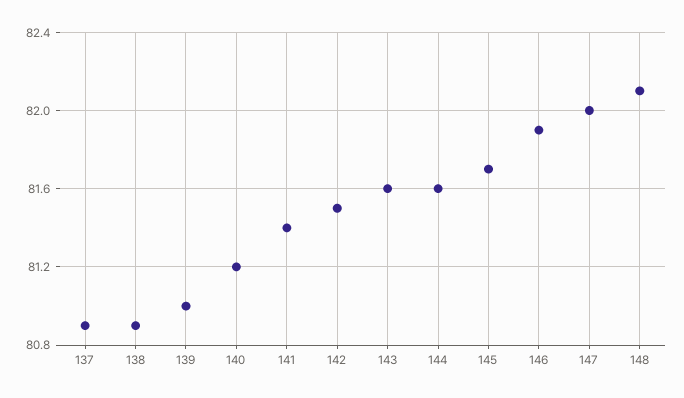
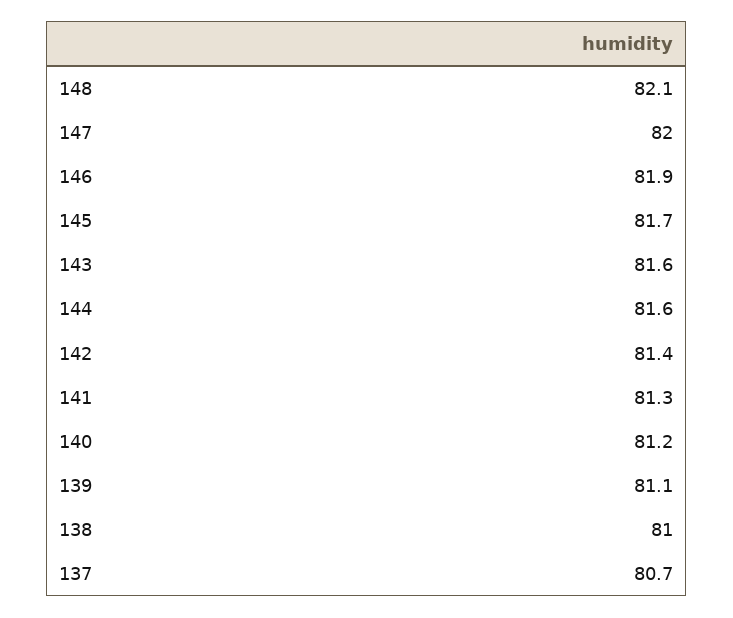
  {
-   "137": 80.9,
+   "137": 80.7,
-   "138": 80.9,
+   "138": 81,
-   "139": 81,
+   "139": 81.1,
    "140": 81.2,
-   "141": 81.4,
+   "141": 81.3,
-   "142": 81.5,
+   "142": 81.4,
    "143": 81.6,
    "144": 81.6,
    "145": 81.7,
    "146": 81.9,
    "147": 82,
    "148": 82.1
  }

